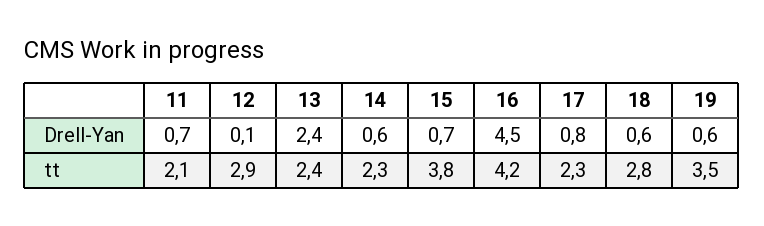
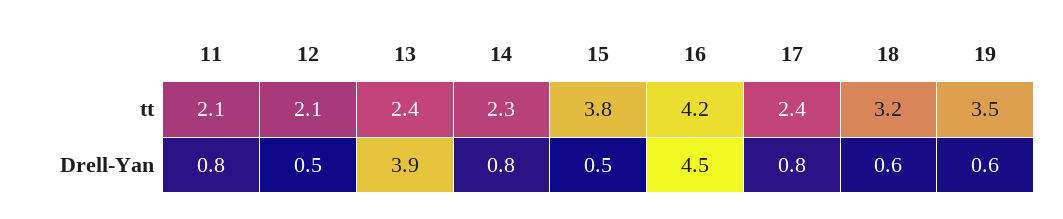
  {
    "11": {
-     "Drell-Yan": 0.7,
+     "Drell-Yan": 0.8,
      "tt": 2.1
    },
    "12": {
-     "Drell-Yan": 0.1,
+     "Drell-Yan": 0.5,
-     "tt": 2.9
+     "tt": 2.1
    },
    "13": {
-     "Drell-Yan": 2.4,
+     "Drell-Yan": 3.9,
      "tt": 2.4
    },
    "14": {
-     "Drell-Yan": 0.6,
+     "Drell-Yan": 0.8,
      "tt": 2.3
    },
    "15": {
-     "Drell-Yan": 0.7,
+     "Drell-Yan": 0.5,
      "tt": 3.8
    },
    "16": {
      "Drell-Yan": 4.5,
      "tt": 4.2
    },
    "17": {
      "Drell-Yan": 0.8,
-     "tt": 2.3
+     "tt": 2.4
    },
    "18": {
      "Drell-Yan": 0.6,
-     "tt": 2.8
+     "tt": 3.2
    },
    "19": {
      "Drell-Yan": 0.6,
      "tt": 3.5
    }
  }

